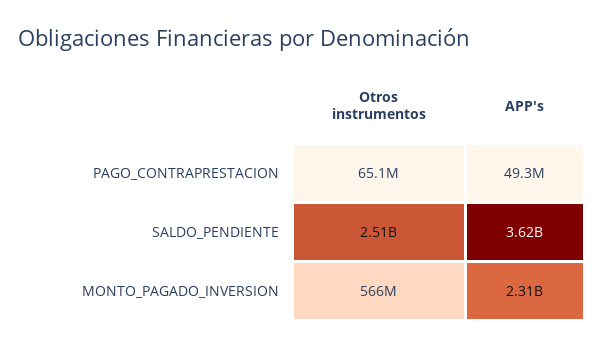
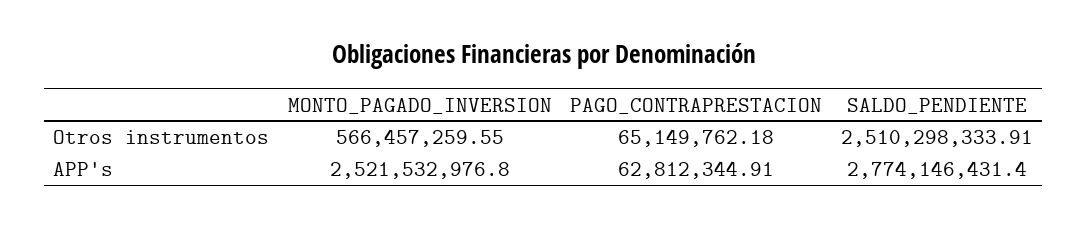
  {
    "Otros instrumentos": {
      "PAGO_CONTRAPRESTACION": 65149762.18,
      "SALDO_PENDIENTE": 2510298333.91,
      "MONTO_PAGADO_INVERSION": 566457259.55
    },
    "APP's": {
-     "PAGO_CONTRAPRESTACION": 49300000,
+     "PAGO_CONTRAPRESTACION": 62812344.91,
-     "SALDO_PENDIENTE": 3620000000,
+     "SALDO_PENDIENTE": 2774146431.4,
-     "MONTO_PAGADO_INVERSION": 2310000000
+     "MONTO_PAGADO_INVERSION": 2521532976.8
    }
  }

